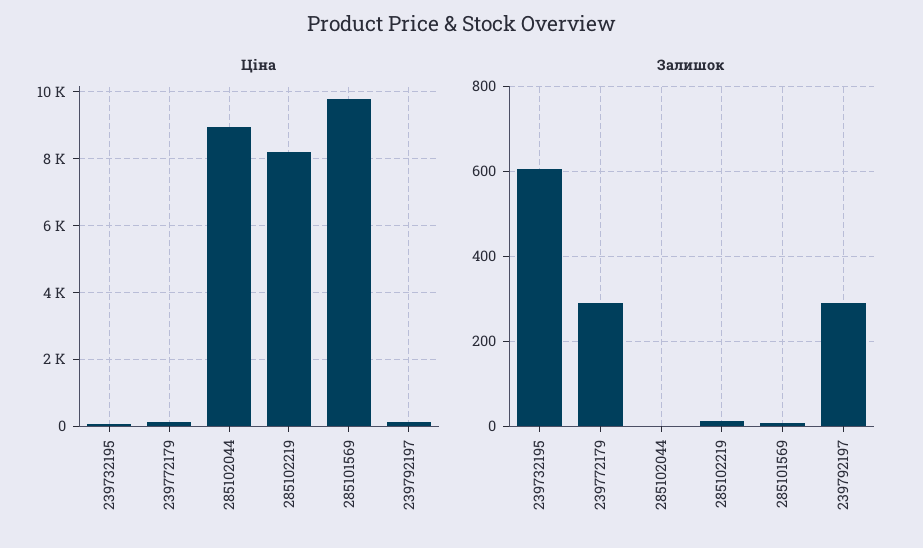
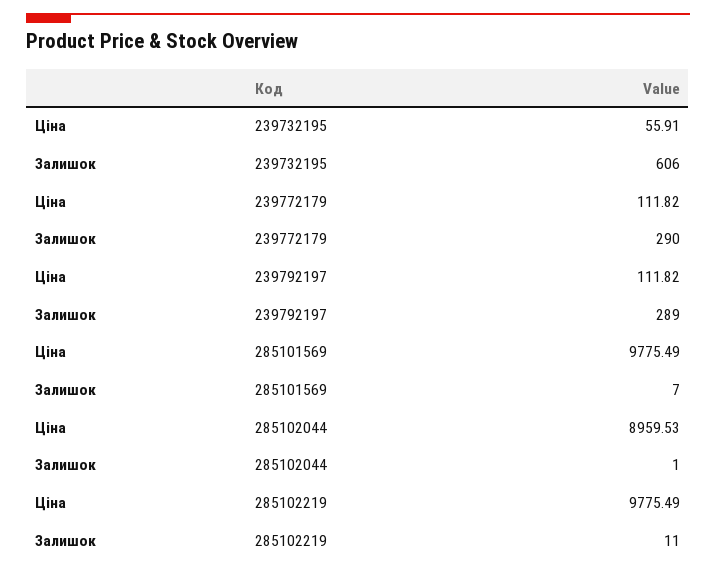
  {
    "Ціна": {
      "239732195": 55.91,
      "239772179": 111.82,
      "285102044": 8959.53,
-     "285102219": 8200,
+     "285102219": 9775.49,
      "285101569": 9775.49,
      "239792197": 111.82
    },
    "Залишок": {
      "239732195": 606,
      "239772179": 290,
      "285102044": 1,
      "285102219": 11,
      "285101569": 7,
      "239792197": 289
    }
  }

